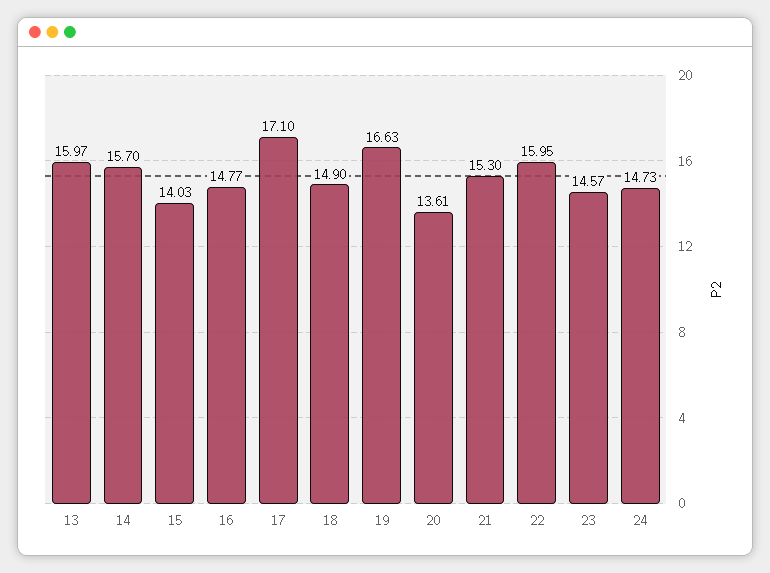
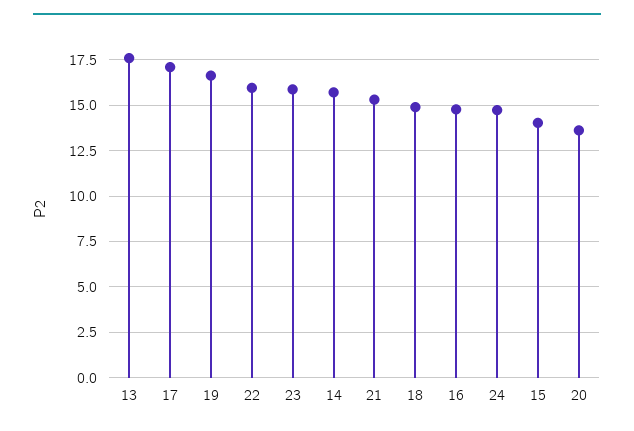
  {
-   "13": 15.97,
+   "13": 17.5,
    "14": 15.7,
    "15": 14.03,
    "16": 14.77,
    "17": 17.1,
    "18": 14.9,
    "19": 16.63,
    "20": 13.61,
    "21": 15.3,
    "22": 15.95,
-   "23": 14.57,
+   "23": 16,
    "24": 14.73
  }

